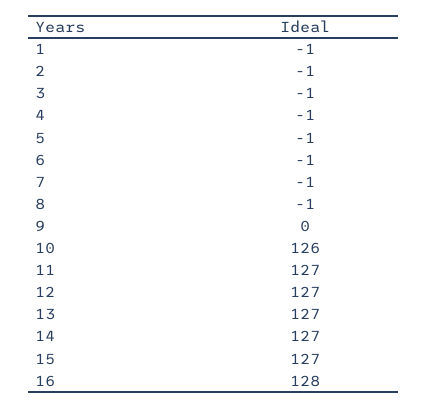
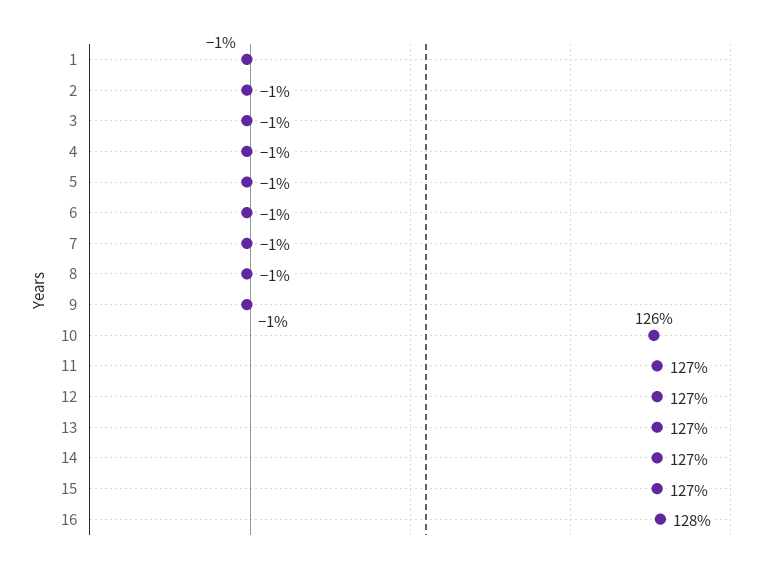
  {
    "1": -1,
    "2": -1,
    "3": -1,
    "4": -1,
    "5": -1,
    "6": -1,
    "7": -1,
    "8": -1,
-   "9": 0,
+   "9": -1,
    "10": 126,
    "11": 127,
    "12": 127,
    "13": 127,
    "14": 127,
    "15": 127,
    "16": 128
  }

